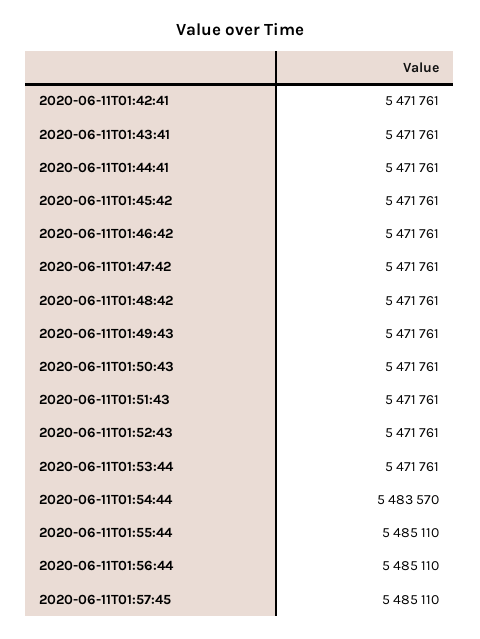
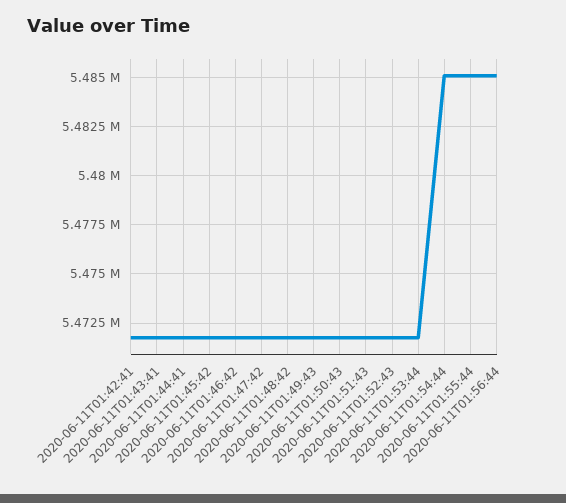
  {
    "2020-06-11T01:42:41": 5471761,
    "2020-06-11T01:43:41": 5471761,
    "2020-06-11T01:44:41": 5471761,
    "2020-06-11T01:45:42": 5471761,
    "2020-06-11T01:46:42": 5471761,
    "2020-06-11T01:47:42": 5471761,
    "2020-06-11T01:48:42": 5471761,
    "2020-06-11T01:49:43": 5471761,
    "2020-06-11T01:50:43": 5471761,
    "2020-06-11T01:51:43": 5471761,
    "2020-06-11T01:52:43": 5471761,
    "2020-06-11T01:53:44": 5471761,
-   "2020-06-11T01:54:44": 5483570,
+   "2020-06-11T01:54:44": 5485000,
    "2020-06-11T01:55:44": 5485110,
-   "2020-06-11T01:56:44": 5485110,
+   "2020-06-11T01:56:44": 5485110
-   "2020-06-11T01:57:45": 5485110
  }

